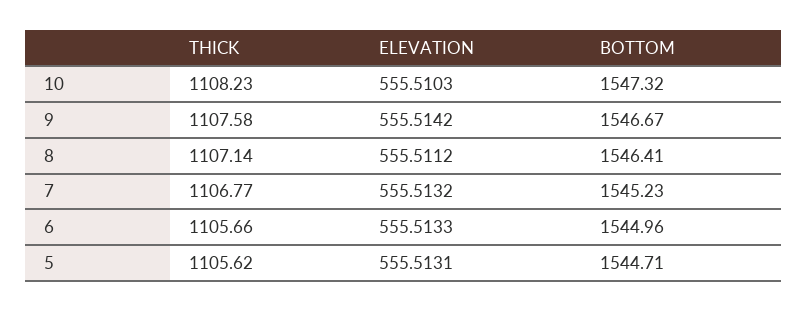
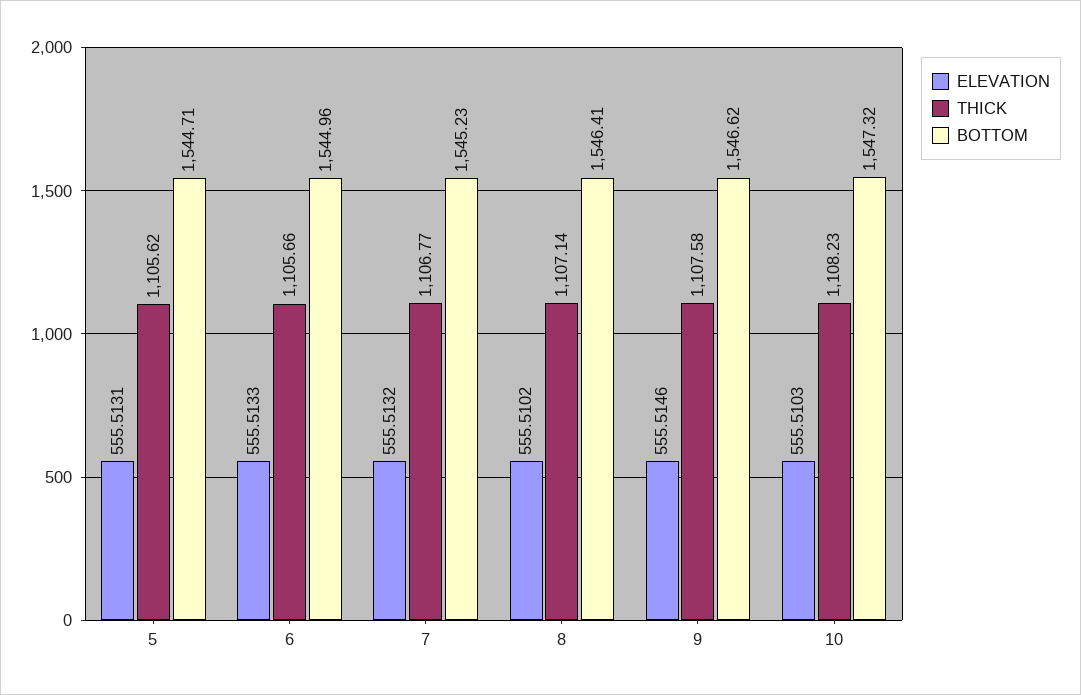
  {
    "THICK": {
      "10": 1108.23,
      "9": 1107.58,
      "8": 1107.14,
      "7": 1106.77,
      "6": 1105.66,
      "5": 1105.62
    },
    "ELEVATION": {
      "10": 555.5103,
-     "9": 555.5142,
+     "9": 555.5146,
-     "8": 555.5112,
+     "8": 555.5102,
      "7": 555.5132,
      "6": 555.5133,
      "5": 555.5131
    },
    "BOTTOM": {
      "10": 1547.32,
-     "9": 1546.67,
+     "9": 1546.62,
      "8": 1546.41,
      "7": 1545.23,
      "6": 1544.96,
      "5": 1544.71
    }
  }

